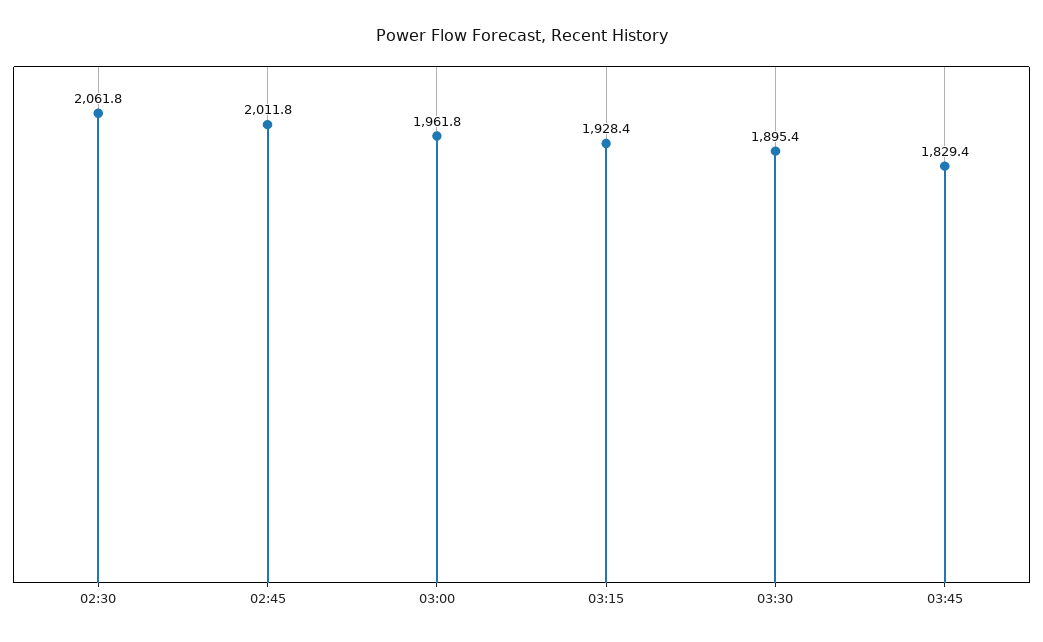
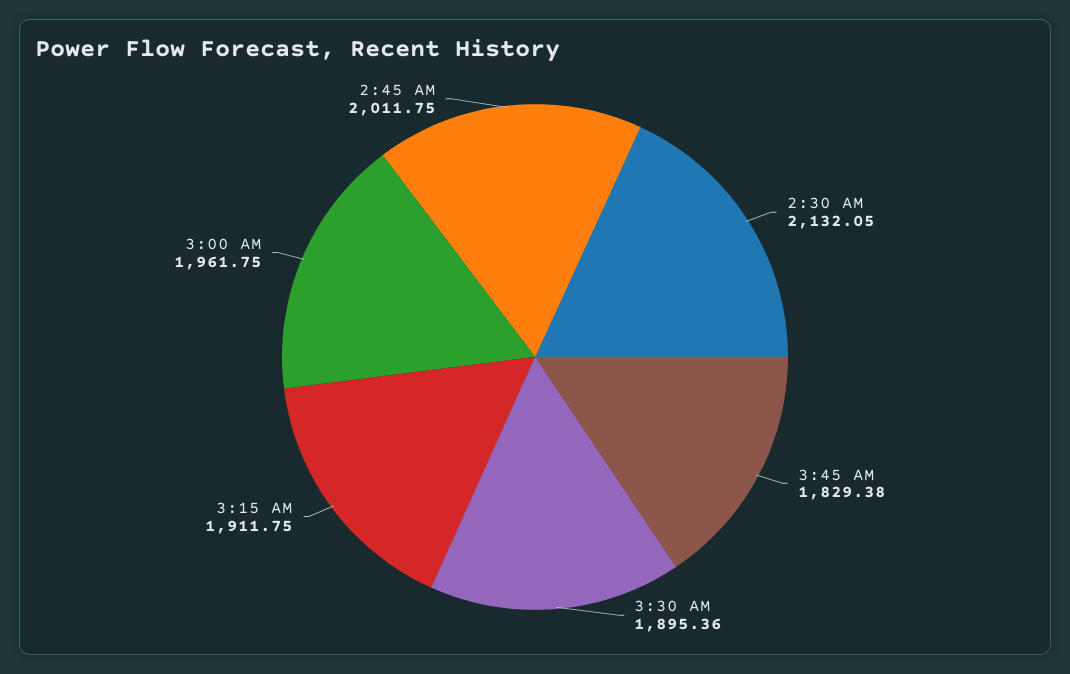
  {
-   "02:30": 2061.8,
+   "02:30": 2132.05,
    "02:45": 2011.75,
    "03:00": 1961.75,
-   "03:15": 1928.4,
+   "03:15": 1911.75,
    "03:30": 1895.36,
    "03:45": 1829.38
  }

